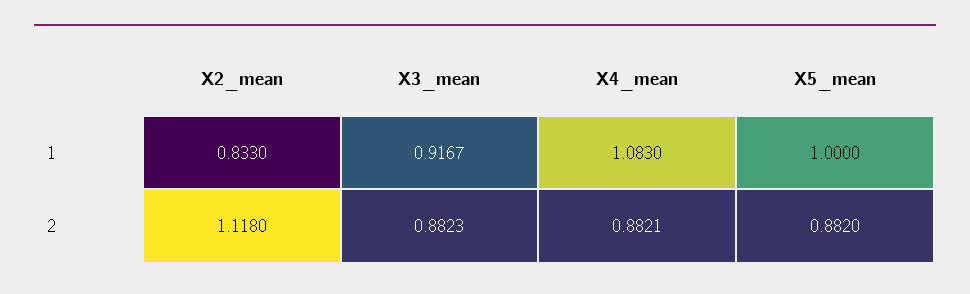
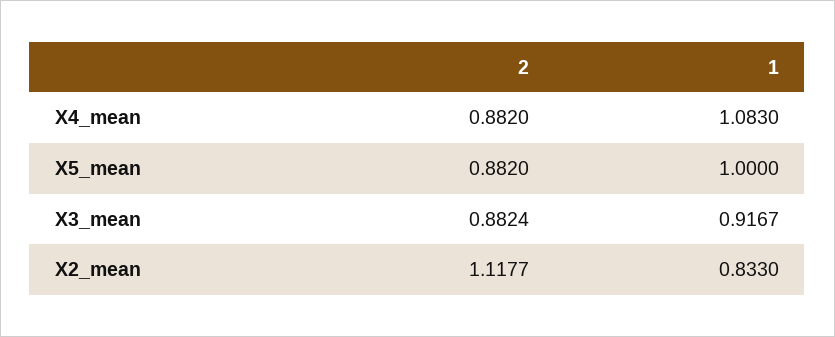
  {
    "X2_mean": {
      "1": 0.833,
-     "2": 1.118
+     "2": 1.1177
    },
    "X3_mean": {
      "1": 0.9167,
-     "2": 0.8823
+     "2": 0.8824
    },
    "X4_mean": {
      "1": 1.083,
-     "2": 0.8821
+     "2": 0.882
    },
    "X5_mean": {
      "1": 1,
      "2": 0.882
    }
  }

